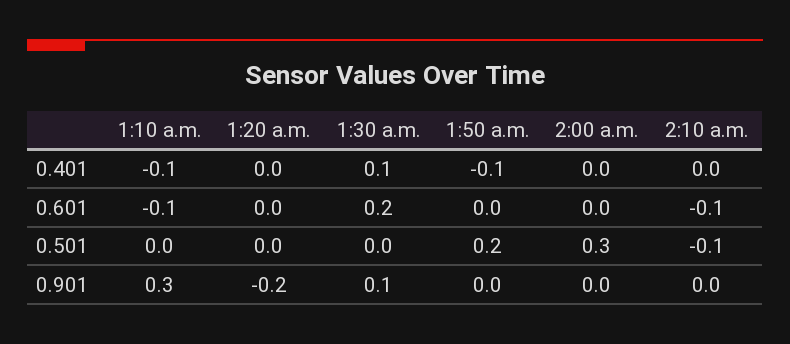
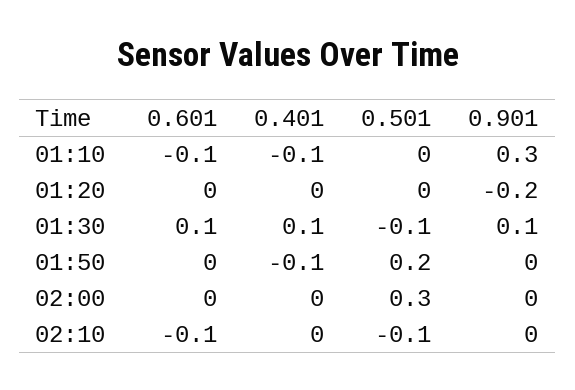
  {
    "1:10 a.m.": {
      "0.401": -0.1,
      "0.601": -0.1,
      "0.501": 0,
      "0.901": 0.3
    },
    "1:20 a.m.": {
      "0.401": 0,
      "0.601": 0,
      "0.501": 0,
      "0.901": -0.2
    },
    "1:30 a.m.": {
      "0.401": 0.1,
-     "0.601": 0.2,
+     "0.601": 0.1,
-     "0.501": 0,
+     "0.501": -0.1,
      "0.901": 0.1
    },
    "1:50 a.m.": {
      "0.401": -0.1,
      "0.601": 0,
      "0.501": 0.2,
      "0.901": 0
    },
    "2:00 a.m.": {
      "0.401": 0,
      "0.601": 0,
      "0.501": 0.3,
      "0.901": 0
    },
    "2:10 a.m.": {
      "0.401": 0,
      "0.601": -0.1,
      "0.501": -0.1,
      "0.901": 0
    }
  }

